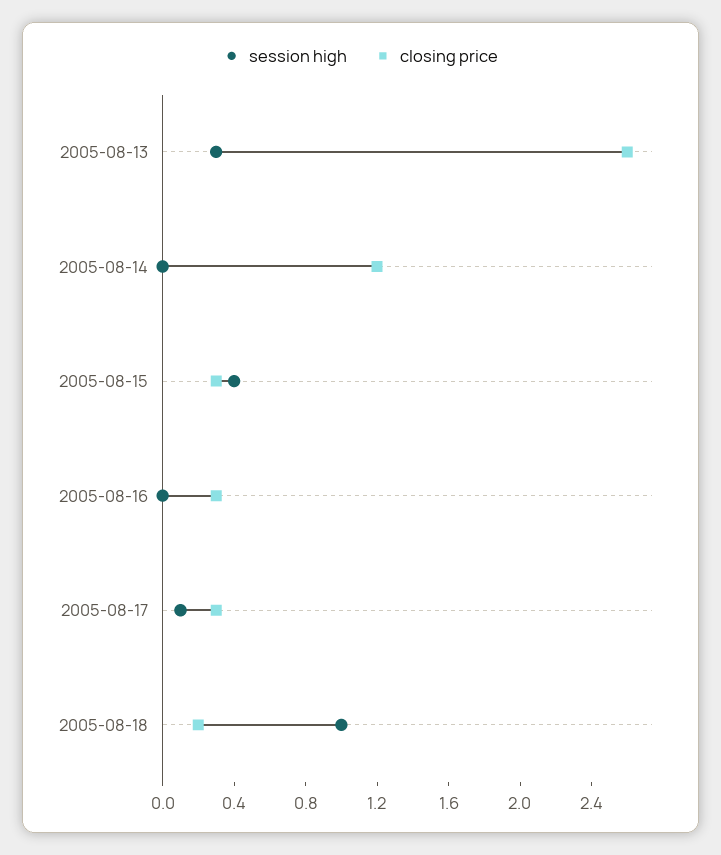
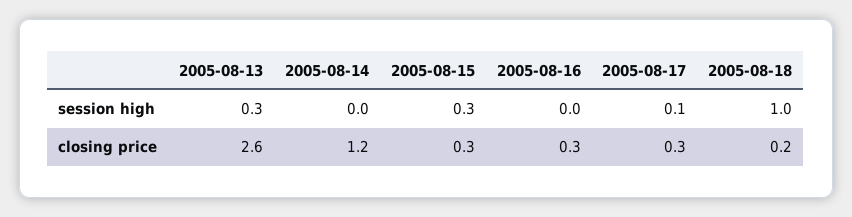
  {
    "session high": {
      "2005-08-13": 0.3,
      "2005-08-14": 0,
-     "2005-08-15": 0.4,
+     "2005-08-15": 0.3,
      "2005-08-16": 0,
      "2005-08-17": 0.1,
      "2005-08-18": 1
    },
    "closing price": {
      "2005-08-13": 2.6,
      "2005-08-14": 1.2,
      "2005-08-15": 0.3,
      "2005-08-16": 0.3,
      "2005-08-17": 0.3,
      "2005-08-18": 0.2
    }
  }

